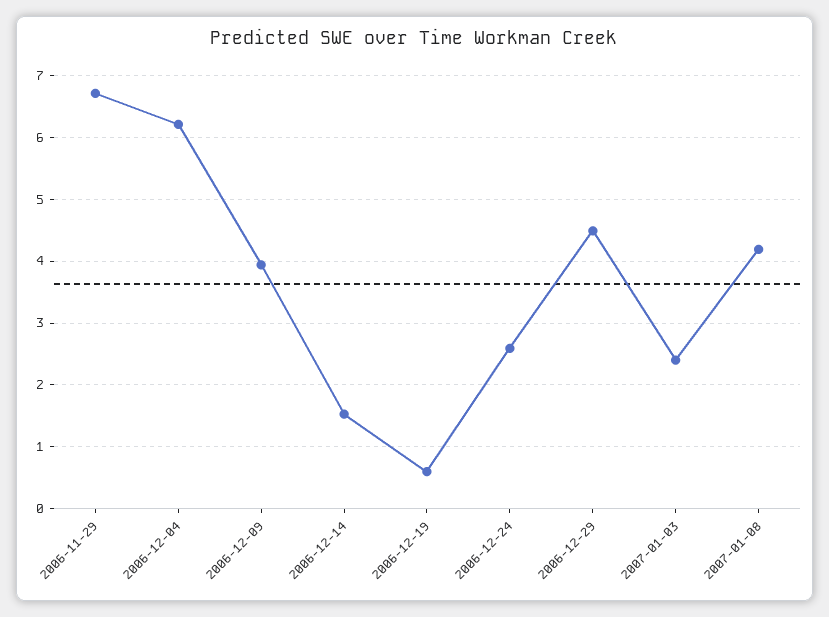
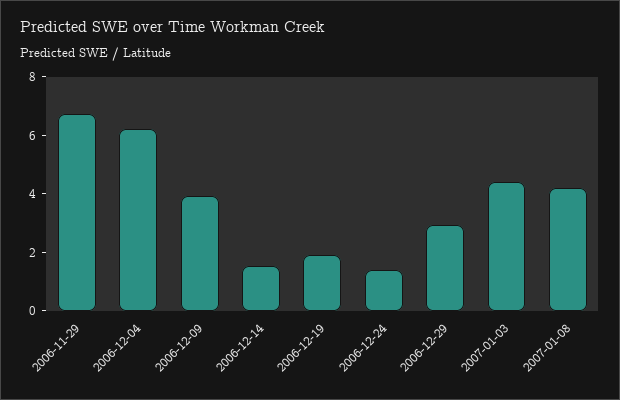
  {
    "2006-11-29": 6.7,
    "2006-12-04": 6.2,
    "2006-12-09": 3.9,
    "2006-12-14": 1.5,
-   "2006-12-19": 0.6,
+   "2006-12-19": 2,
-   "2006-12-24": 2.6,
+   "2006-12-24": 1.5,
-   "2006-12-29": 4.5,
+   "2006-12-29": 3,
-   "2007-01-03": 2.4,
+   "2007-01-03": 4.5,
    "2007-01-08": 4.2
  }

